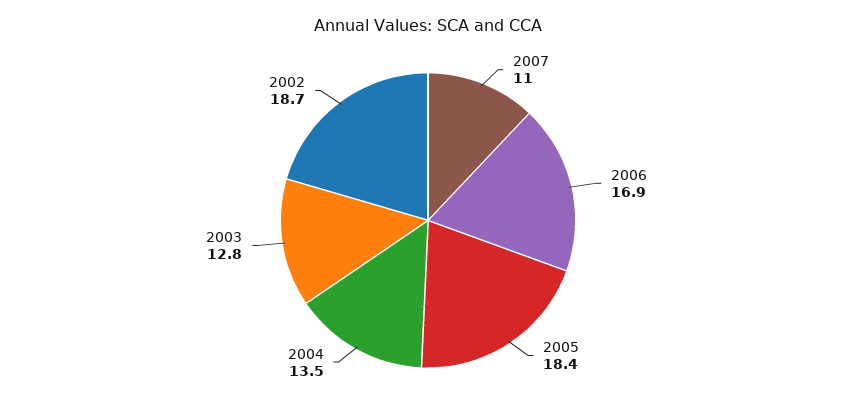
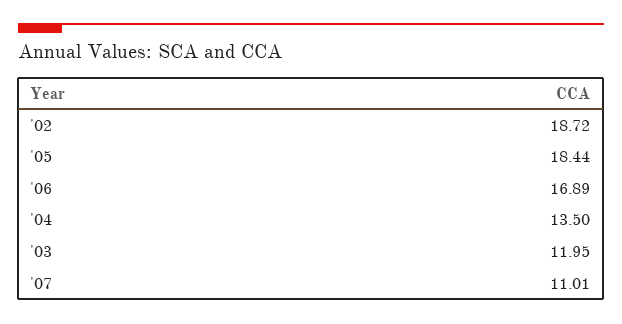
  {
    "2007": 11.01,
    "2006": 16.89,
    "2005": 18.44,
    "2004": 13.5,
-   "2003": 12.8,
+   "2003": 11.95,
    "2002": 18.72
  }

